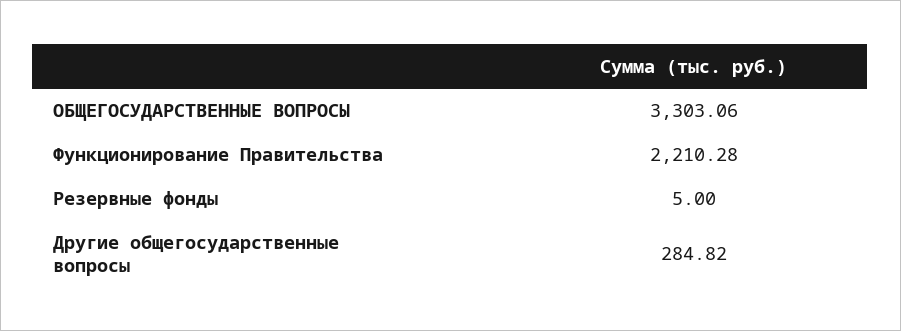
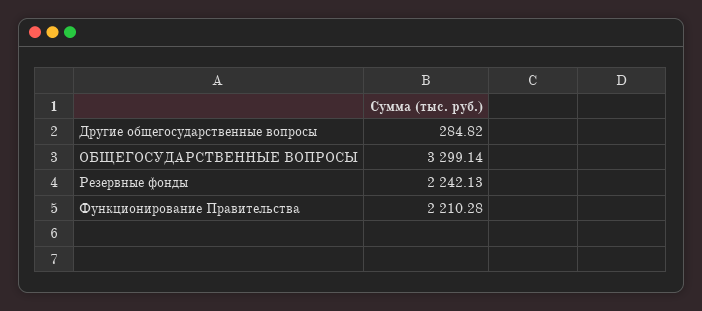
  {
-   "ОБЩЕГОСУДАРСТВЕННЫЕ ВОПРОСЫ": 3303.06,
+   "ОБЩЕГОСУДАРСТВЕННЫЕ ВОПРОСЫ": 3299.14,
    "Функционирование Правительства": 2210.28,
-   "Резервные фонды": 5,
+   "Резервные фонды": 2242.13,
    "Другие общегосударственные вопросы": 284.82
  }

